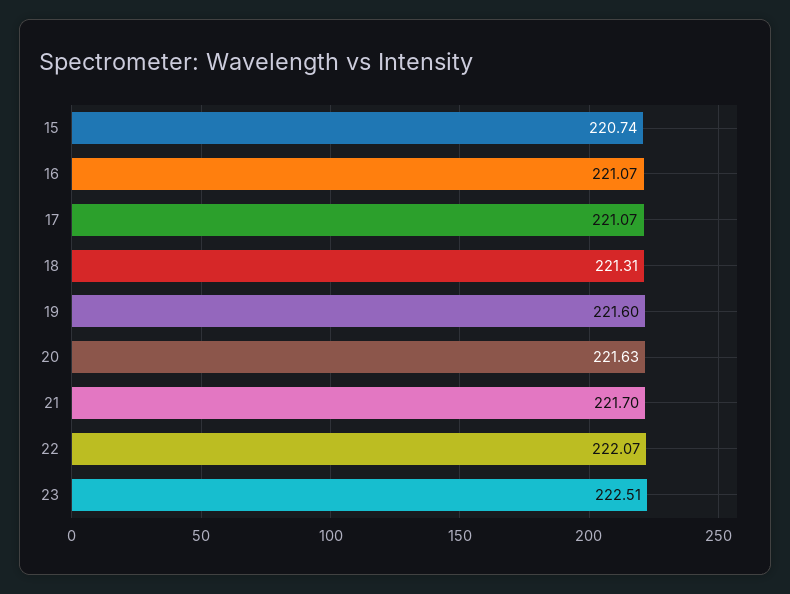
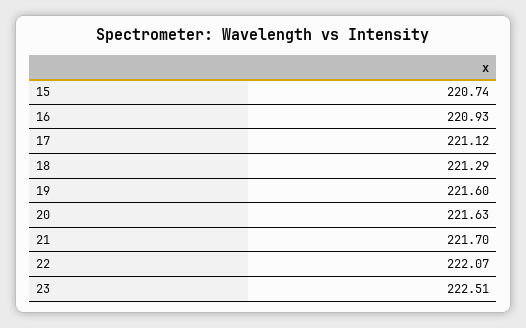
  {
    "15": 220.74,
-   "16": 221.07,
+   "16": 220.93,
-   "17": 221.07,
+   "17": 221.12,
-   "18": 221.31,
+   "18": 221.29,
    "19": 221.6,
    "20": 221.63,
    "21": 221.7,
    "22": 222.07,
    "23": 222.51
  }

